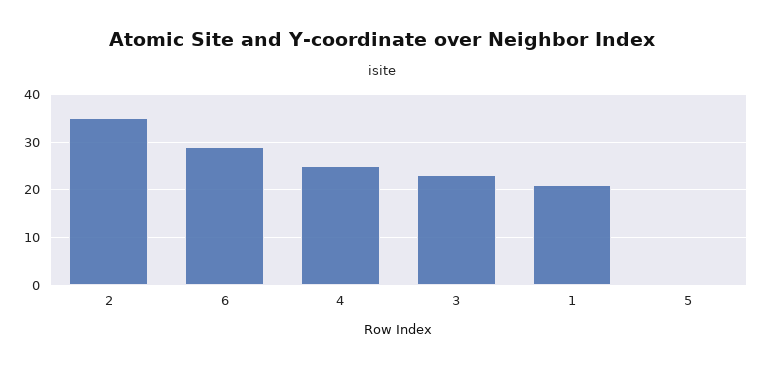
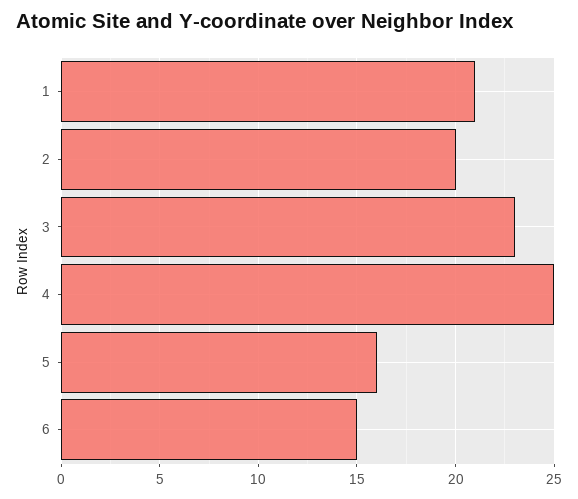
  {
-   "2": 35,
+   "2": 20,
-   "6": 30,
+   "6": 15,
    "4": 25,
    "3": 23,
    "1": 21,
-   "5": 0
+   "5": 16
  }

